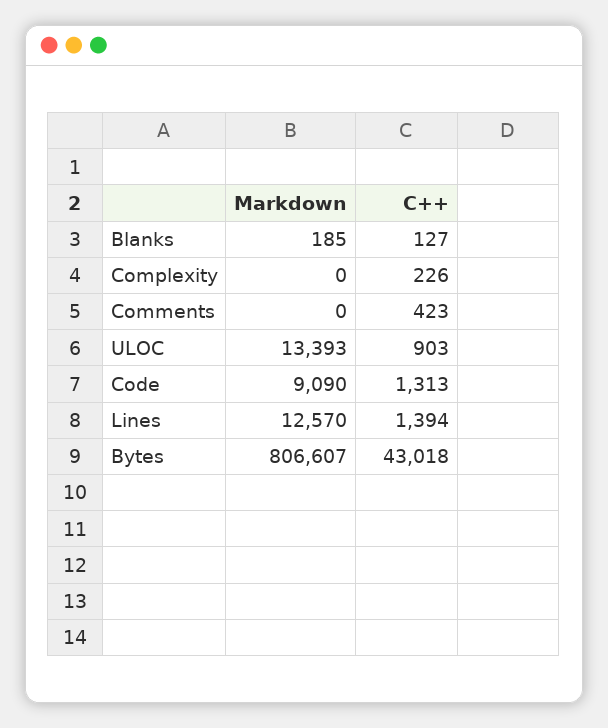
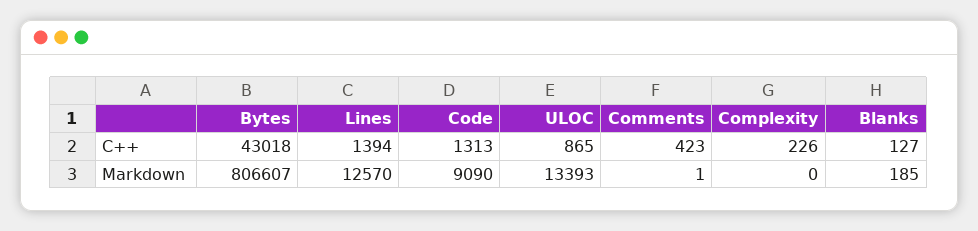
  {
    "Markdown": {
      "Blanks": 185,
      "Complexity": 0,
-     "Comments": 0,
+     "Comments": 1,
      "ULOC": 13393,
      "Code": 9090,
      "Lines": 12570,
      "Bytes": 806607
    },
    "C++": {
      "Blanks": 127,
      "Complexity": 226,
      "Comments": 423,
-     "ULOC": 903,
+     "ULOC": 865,
      "Code": 1313,
      "Lines": 1394,
      "Bytes": 43018
    }
  }

